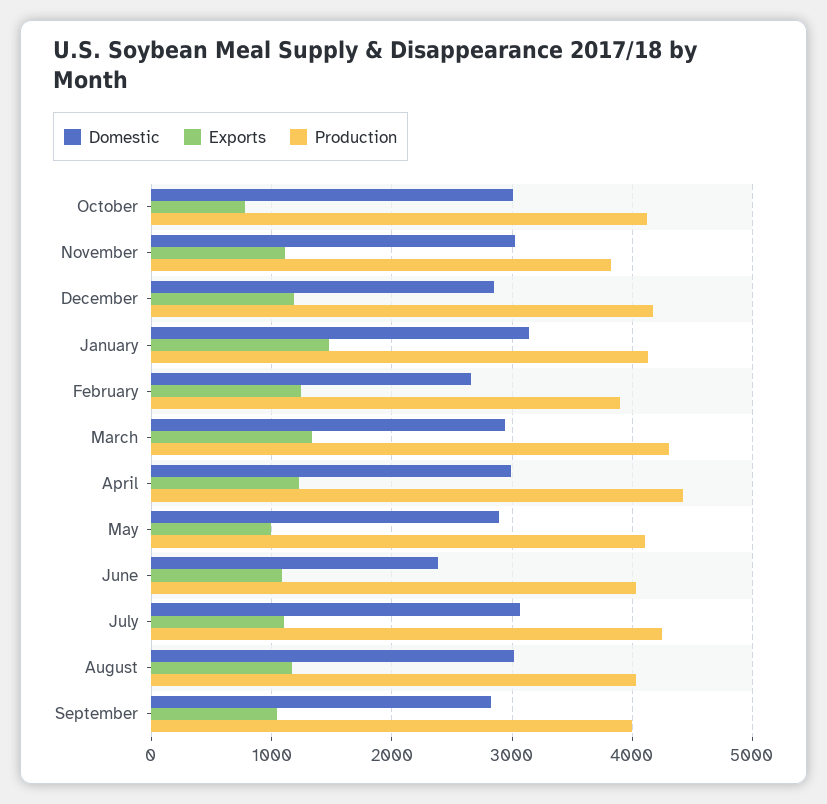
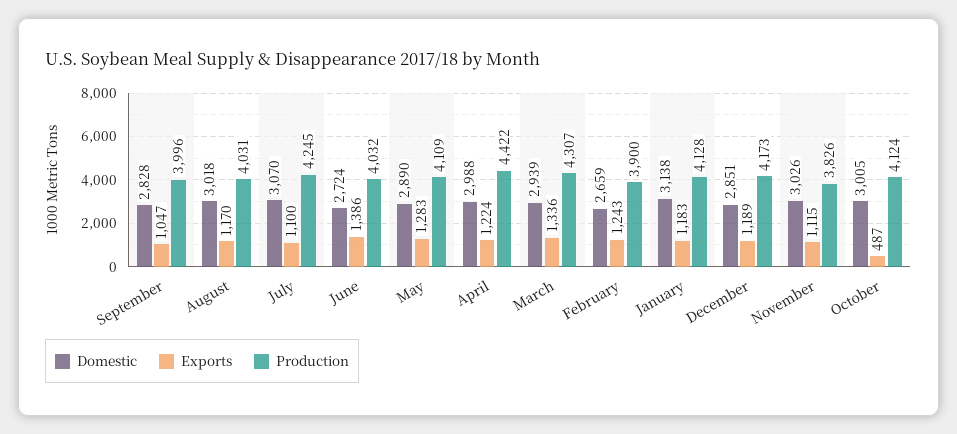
  {
    "Domestic": {
      "October": 3005,
      "November": 3026,
      "December": 2851,
      "January": 3138,
      "February": 2659,
      "March": 2939,
      "April": 2988,
      "May": 2890,
-     "June": 2400,
+     "June": 2724,
      "July": 3070,
      "August": 3018,
      "September": 2828
    },
    "Exports": {
-     "October": 800,
+     "October": 487,
      "November": 1115,
      "December": 1189,
-     "January": 1500,
+     "January": 1183,
      "February": 1243,
      "March": 1336,
      "April": 1224,
-     "May": 1000,
+     "May": 1283,
-     "June": 1100,
+     "June": 1386,
      "July": 1100,
      "August": 1170,
      "September": 1047
    },
    "Production": {
      "October": 4124,
      "November": 3826,
      "December": 4173,
      "January": 4128,
      "February": 3900,
      "March": 4307,
      "April": 4422,
      "May": 4109,
      "June": 4032,
      "July": 4245,
      "August": 4031,
      "September": 3996
    }
  }

